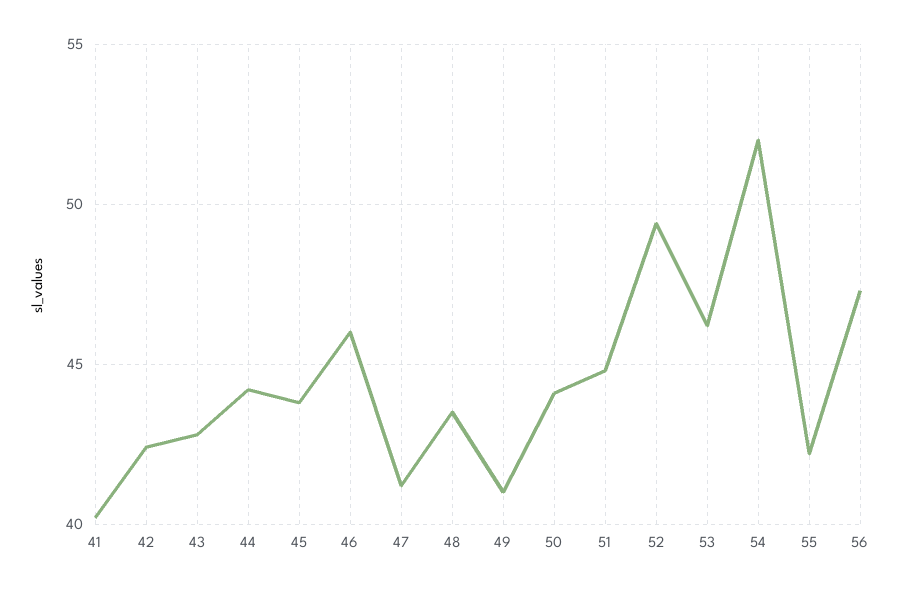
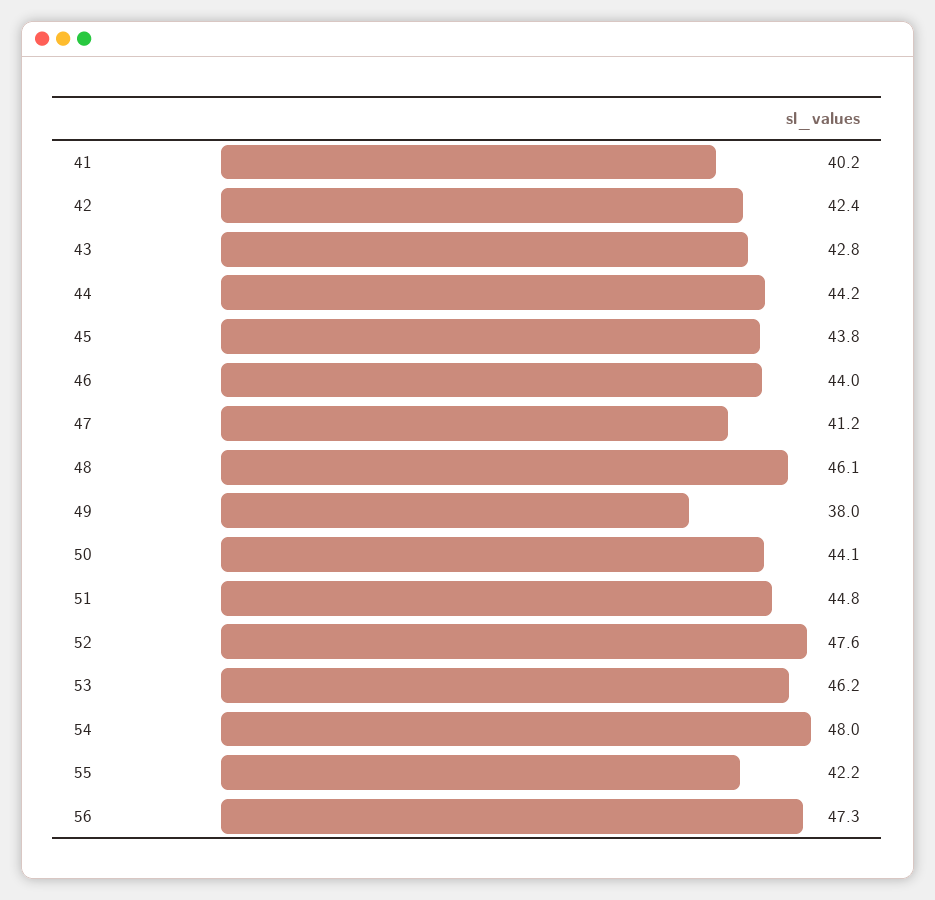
  {
    "41": 40.2,
    "42": 42.4,
    "43": 42.8,
    "44": 44.2,
    "45": 43.8,
-   "46": 46,
+   "46": 44,
    "47": 41.2,
-   "48": 43.5,
+   "48": 46.1,
-   "49": 41,
+   "49": 38,
    "50": 44.1,
    "51": 44.8,
-   "52": 49.5,
+   "52": 47.6,
    "53": 46.2,
-   "54": 52,
+   "54": 48,
    "55": 42.2,
    "56": 47.3
  }

